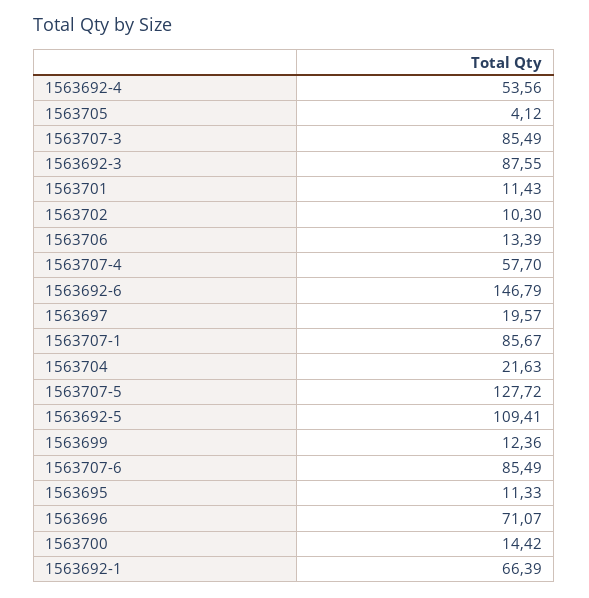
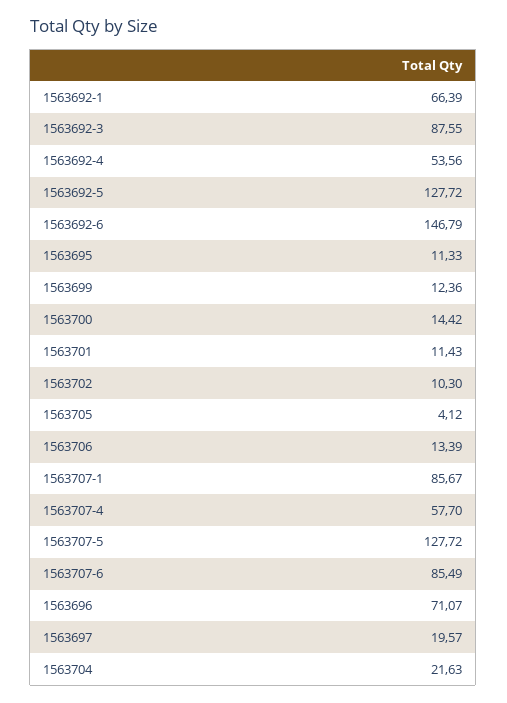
  {
    "1563692-4": 53.56,
    "1563705": 4.12,
-   "1563707-3": 85.49,
    "1563692-3": 87.55,
    "1563701": 11.43,
    "1563702": 10.3,
    "1563706": 13.39,
    "1563707-4": 57.7,
    "1563692-6": 146.79,
    "1563697": 19.57,
    "1563707-1": 85.67,
    "1563704": 21.63,
    "1563707-5": 127.72,
-   "1563692-5": 109.41,
+   "1563692-5": 127.72,
    "1563699": 12.36,
    "1563707-6": 85.49,
    "1563695": 11.33,
    "1563696": 71.07,
    "1563700": 14.42,
    "1563692-1": 66.39
  }

